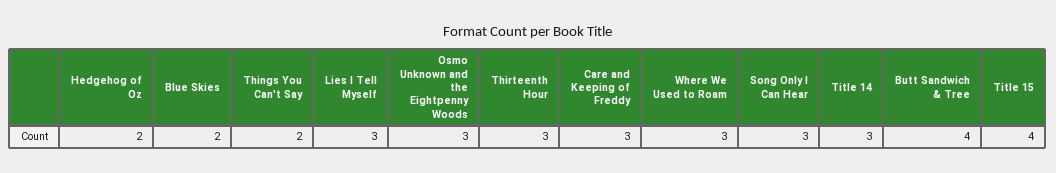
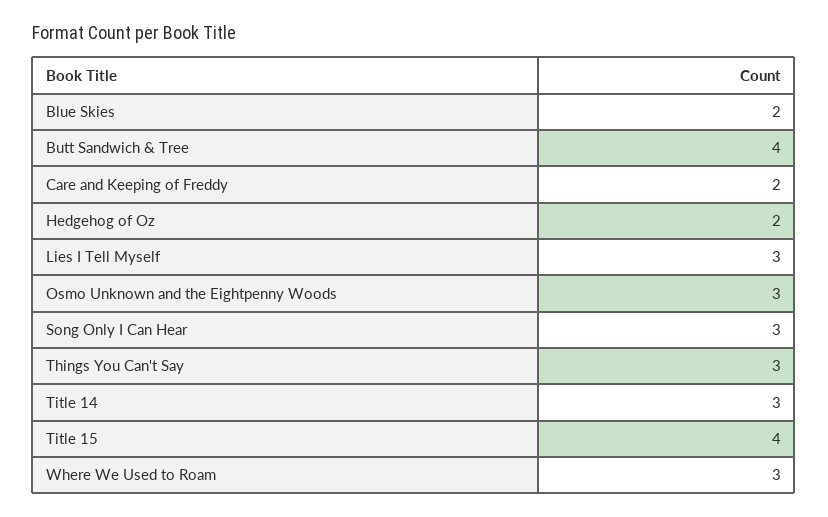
  {
    "Hedgehog of Oz": 2,
    "Blue Skies": 2,
-   "Things You Can't Say": 2,
+   "Things You Can't Say": 3,
    "Lies I Tell Myself": 3,
    "Osmo Unknown and the Eightpenny Woods": 3,
-   "Thirteenth Hour": 3,
-   "Care and Keeping of Freddy": 3,
+   "Care and Keeping of Freddy": 2,
    "Where We Used to Roam": 3,
    "Song Only I Can Hear": 3,
    "Title 14": 3,
    "Butt Sandwich & Tree": 4,
    "Title 15": 4
  }

